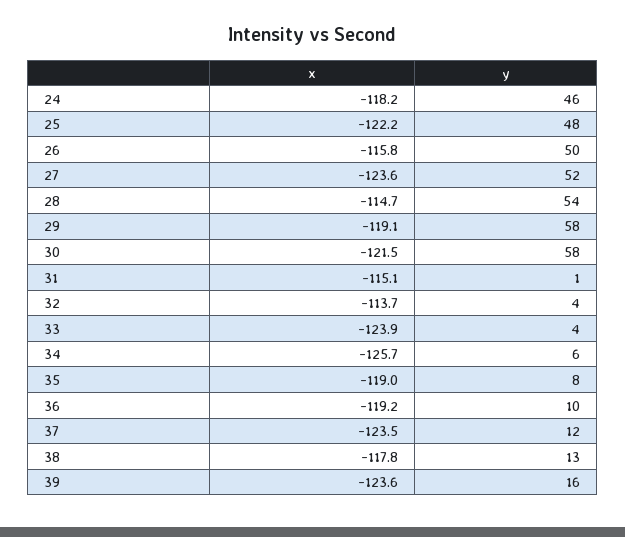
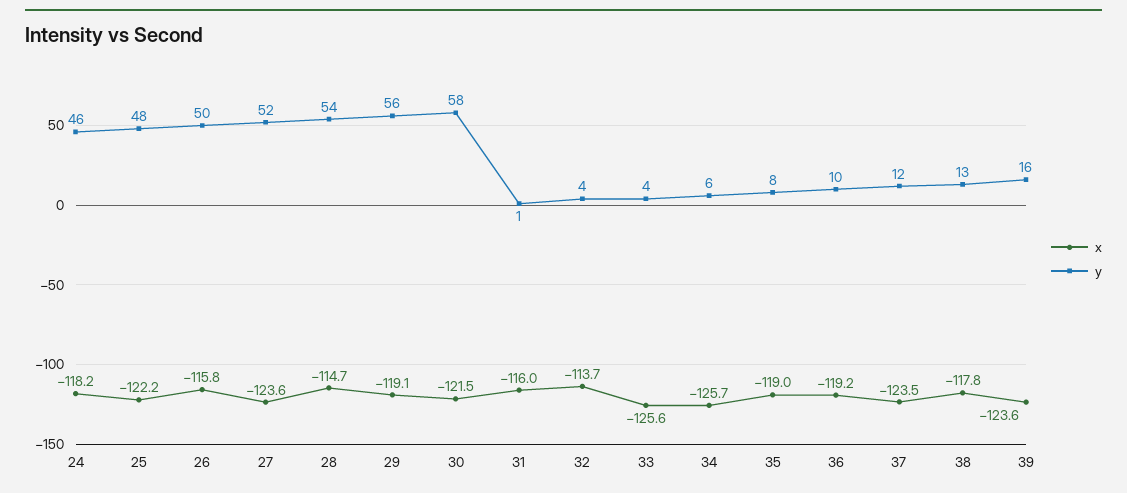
  {
    "x": {
      "24": -118.2,
      "25": -122.2,
      "26": -115.8,
      "27": -123.6,
      "28": -114.7,
      "29": -119.1,
      "30": -121.5,
-     "31": -115.1,
+     "31": -116,
      "32": -113.7,
-     "33": -123.9,
+     "33": -125.6,
      "34": -125.7,
      "35": -119,
      "36": -119.2,
      "37": -123.5,
      "38": -117.8,
      "39": -123.6
    },
    "y": {
      "24": 46,
      "25": 48,
      "26": 50,
      "27": 52,
      "28": 54,
-     "29": 58,
+     "29": 56,
      "30": 58,
      "31": 1,
      "32": 4,
      "33": 4,
      "34": 6,
      "35": 8,
      "36": 10,
      "37": 12,
      "38": 13,
      "39": 16
    }
  }

